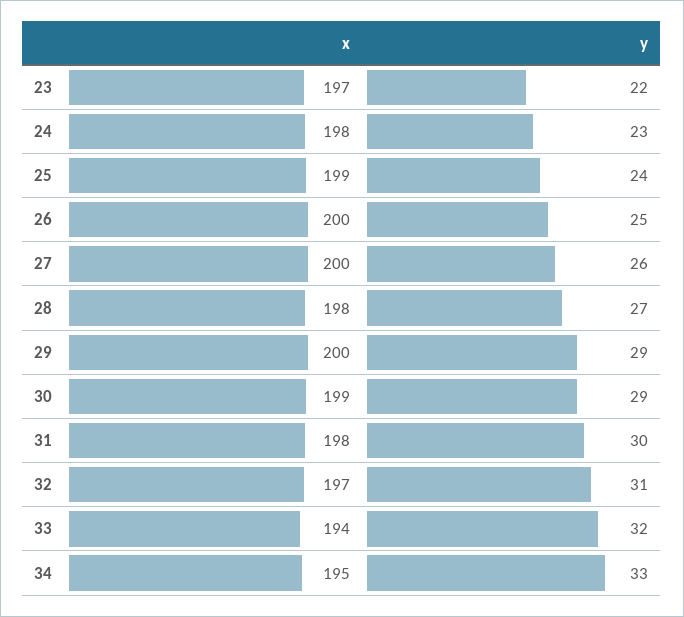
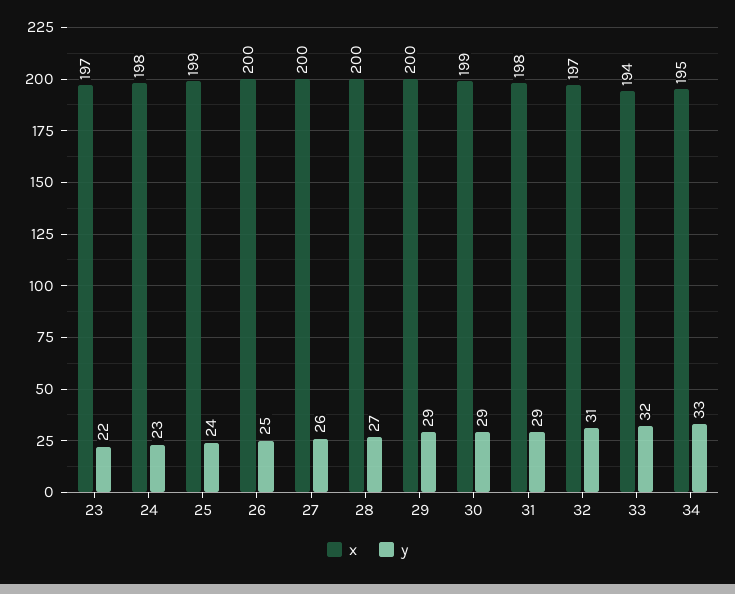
  {
    "x": {
      "23": 197,
      "24": 198,
      "25": 199,
      "26": 200,
      "27": 200,
-     "28": 198,
+     "28": 200,
      "29": 200,
      "30": 199,
      "31": 198,
      "32": 197,
      "33": 194,
      "34": 195
    },
    "y": {
      "23": 22,
      "24": 23,
      "25": 24,
      "26": 25,
      "27": 26,
      "28": 27,
      "29": 29,
      "30": 29,
-     "31": 30,
+     "31": 29,
      "32": 31,
      "33": 32,
      "34": 33
    }
  }

